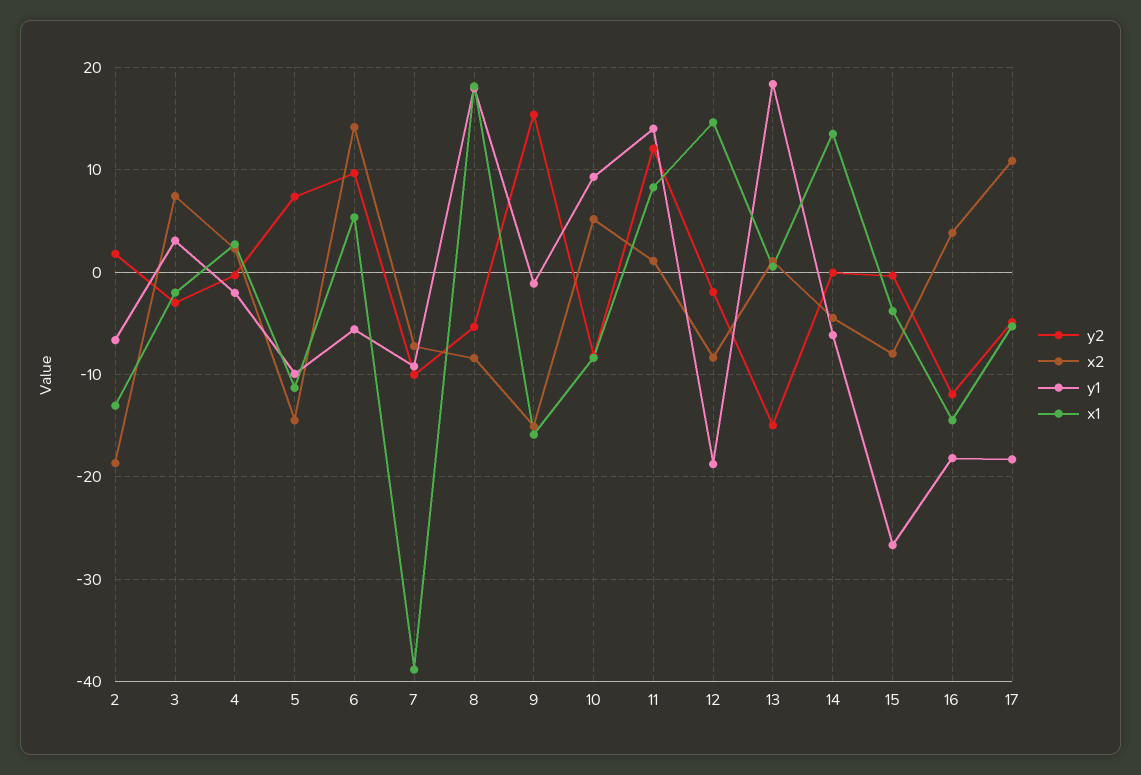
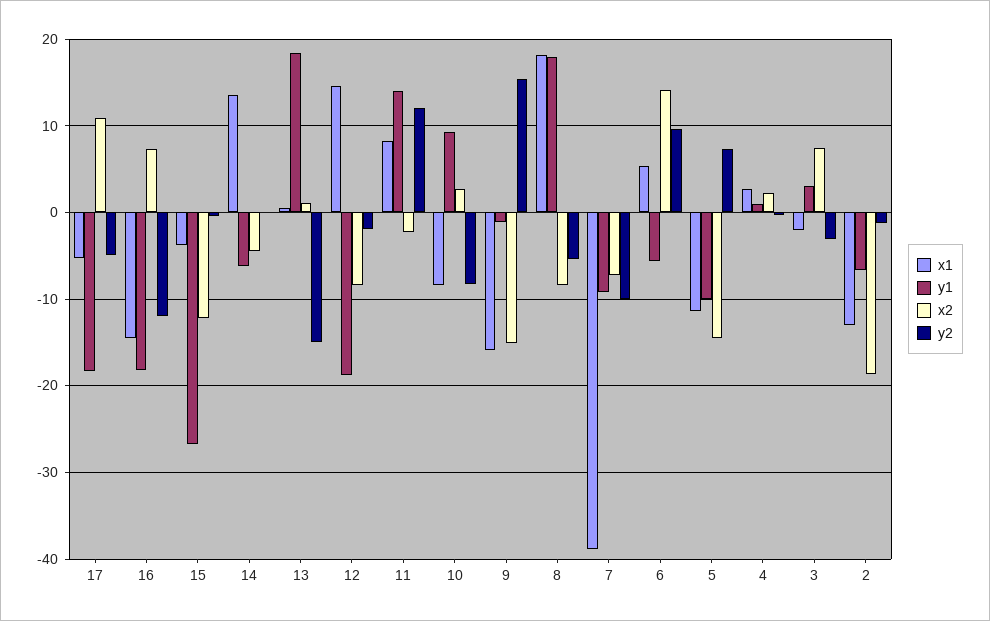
  {
    "y2": {
-     "2": 2,
+     "2": -1,
      "3": -3,
      "4": 0,
      "5": 7,
      "6": 10,
      "7": -10,
      "8": -5,
      "9": 15,
      "10": -8,
      "11": 12,
      "12": -2,
      "13": -15,
      "14": 0,
      "15": 0,
      "16": -12,
      "17": -5
    },
    "x2": {
      "2": -19,
      "3": 7,
      "4": 2,
      "5": -14,
      "6": 14,
      "7": -7,
      "8": -8,
      "9": -15,
-     "10": 5,
+     "10": 3,
-     "11": 1,
+     "11": -2,
      "12": -8,
      "13": 1,
      "14": -4,
-     "15": -8,
+     "15": -12,
-     "16": 4,
+     "16": 7,
      "17": 11
    },
    "y1": {
      "2": -7,
      "3": 3,
-     "4": -2,
+     "4": 1,
      "5": -10,
      "6": -6,
      "7": -9,
      "8": 18,
      "9": -1,
      "10": 9,
      "11": 14,
      "12": -19,
      "13": 18,
      "14": -6,
      "15": -27,
      "16": -18,
      "17": -18
    },
    "x1": {
      "2": -13,
      "3": -2,
      "4": 3,
      "5": -11,
      "6": 5,
      "7": -39,
      "8": 18,
      "9": -16,
      "10": -8,
      "11": 8,
      "12": 15,
      "13": 1,
      "14": 14,
      "15": -4,
      "16": -14,
      "17": -5
    }
  }

